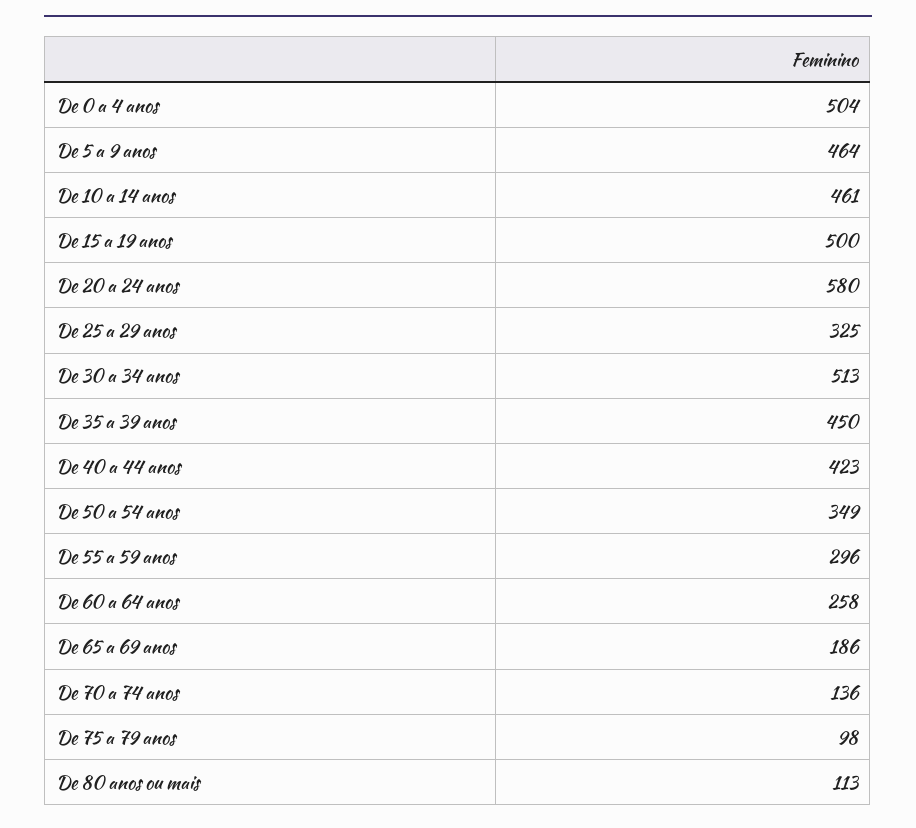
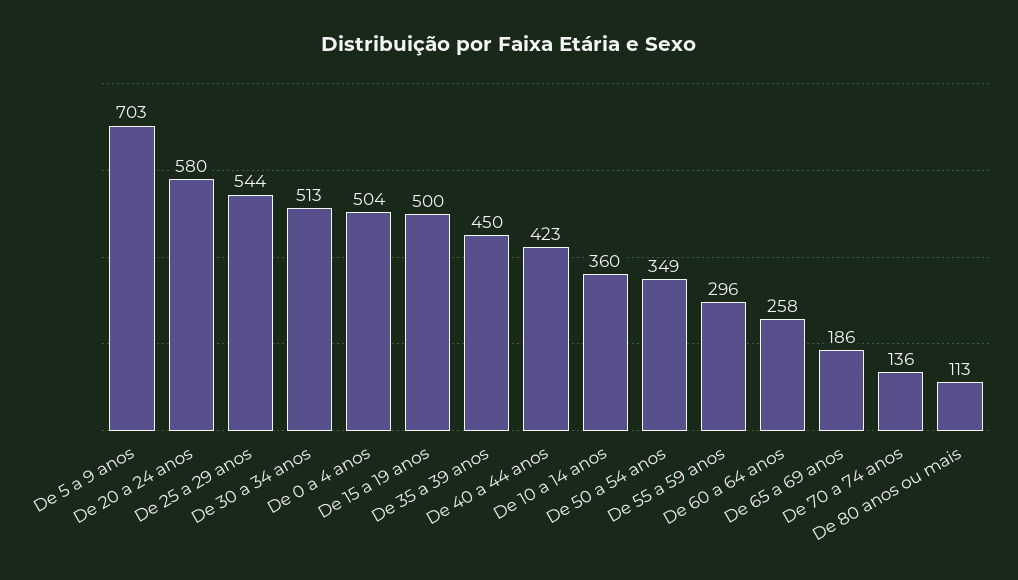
  {
    "De 0 a 4 anos": 504,
-   "De 5 a 9 anos": 464,
+   "De 5 a 9 anos": 703,
-   "De 10 a 14 anos": 461,
+   "De 10 a 14 anos": 360,
    "De 15 a 19 anos": 500,
    "De 20 a 24 anos": 580,
-   "De 25 a 29 anos": 325,
+   "De 25 a 29 anos": 544,
    "De 30 a 34 anos": 513,
    "De 35 a 39 anos": 450,
    "De 40 a 44 anos": 423,
    "De 50 a 54 anos": 349,
    "De 55 a 59 anos": 296,
    "De 60 a 64 anos": 258,
    "De 65 a 69 anos": 186,
    "De 70 a 74 anos": 136,
-   "De 75 a 79 anos": 98,
    "De 80 anos ou mais": 113
  }

